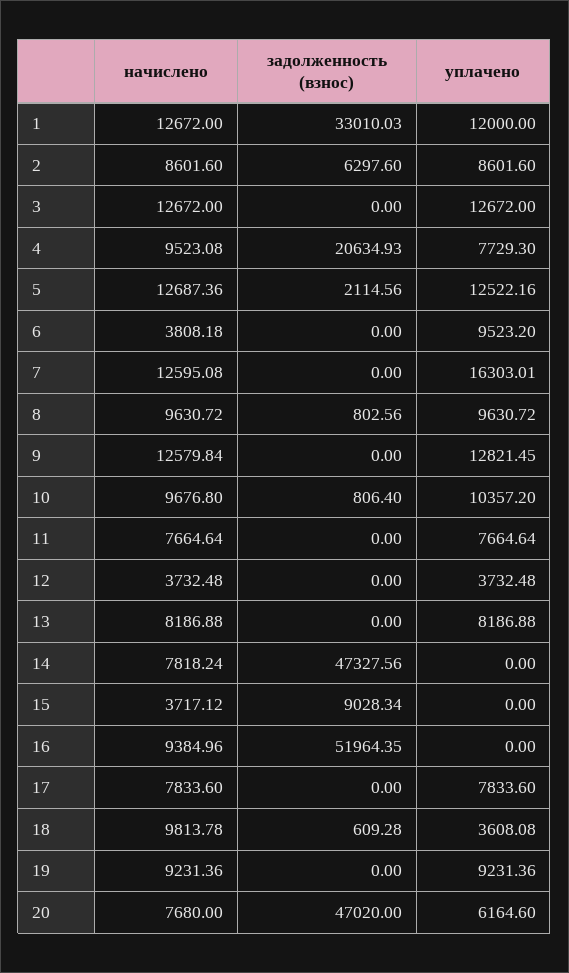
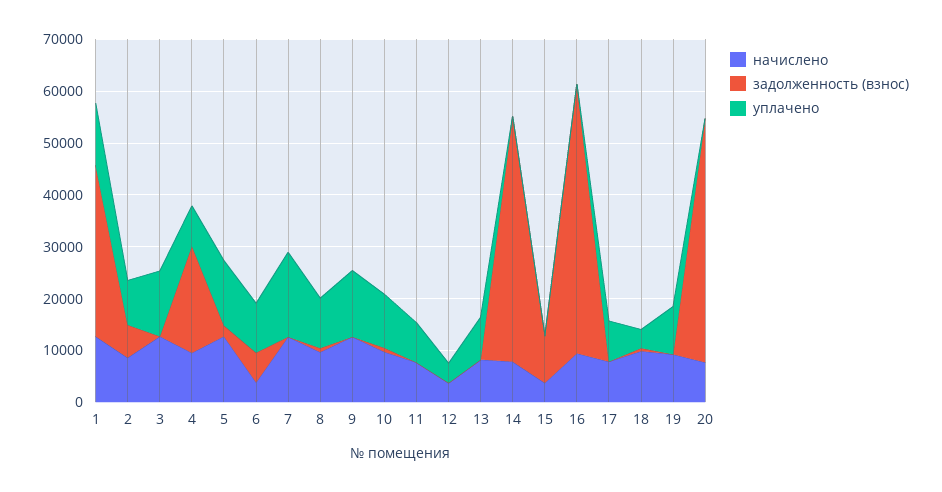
  {
    "начислено": {
      "1": 12672,
      "2": 8601.6,
      "3": 12672,
      "4": 9523.08,
      "5": 12687.36,
      "6": 3808.18,
      "7": 12595.08,
      "8": 9630.72,
      "9": 12579.84,
      "10": 9676.8,
      "11": 7664.64,
      "12": 3732.48,
      "13": 8186.88,
      "14": 7818.24,
      "15": 3717.12,
      "16": 9384.96,
      "17": 7833.6,
      "18": 9813.78,
      "19": 9231.36,
      "20": 7680
    },
    "задолженность (взнос)": {
      "1": 33010.03,
      "2": 6297.6,
      "3": 0,
      "4": 20634.93,
      "5": 2114.56,
-     "6": 0,
+     "6": 6000,
      "7": 0,
      "8": 802.56,
      "9": 0,
      "10": 806.4,
      "11": 0,
      "12": 0,
      "13": 0,
      "14": 47327.56,
      "15": 9028.34,
      "16": 51964.35,
      "17": 0,
      "18": 609.28,
      "19": 0,
      "20": 47020
    },
    "уплачено": {
      "1": 12000,
      "2": 8601.6,
      "3": 12672,
      "4": 7729.3,
      "5": 12522.16,
      "6": 9523.2,
      "7": 16303.01,
      "8": 9630.72,
      "9": 12821.45,
      "10": 10357.2,
      "11": 7664.64,
      "12": 3732.48,
      "13": 8186.88,
      "14": 0,
      "15": 0,
      "16": 0,
      "17": 7833.6,
      "18": 3608.08,
      "19": 9231.36,
-     "20": 6164.6
+     "20": 0
    }
  }

